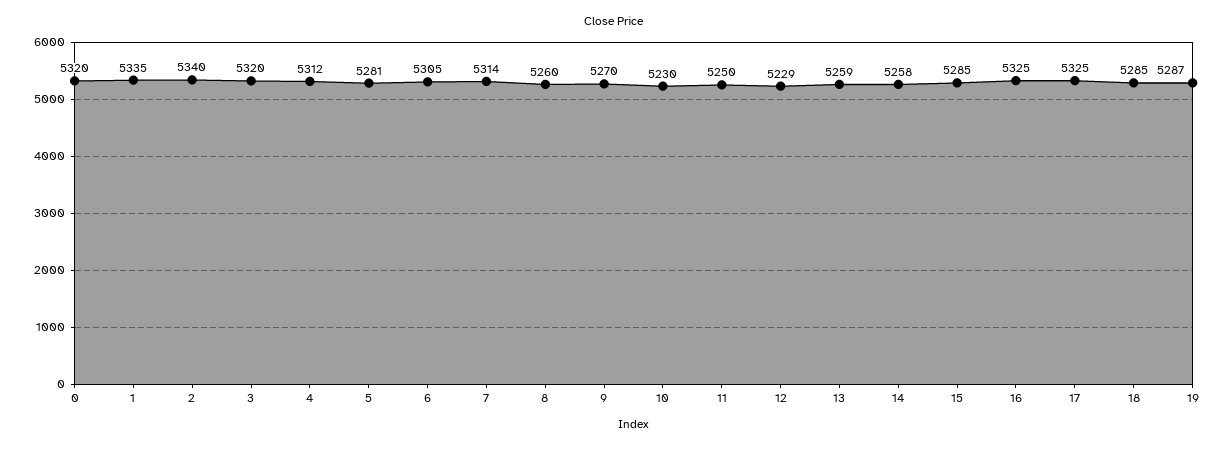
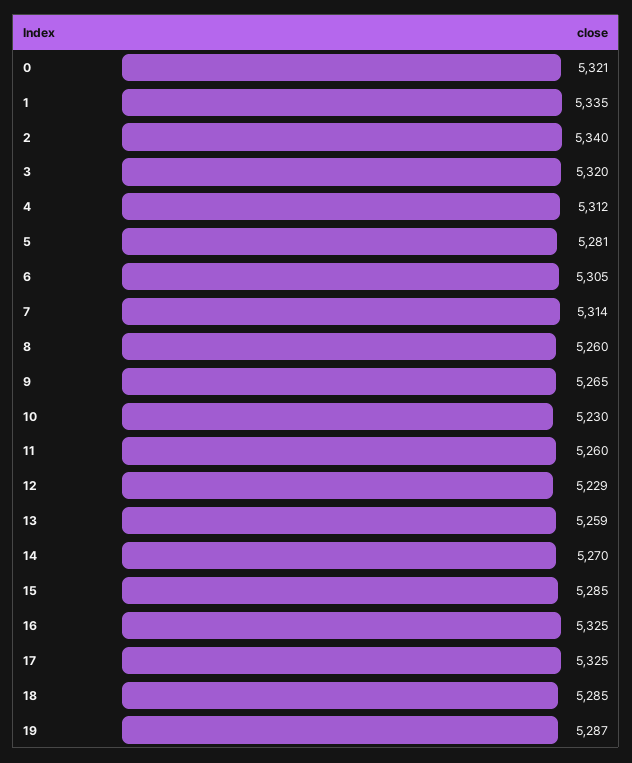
  {
-   "0": 5320,
+   "0": 5321,
    "1": 5335,
    "2": 5340,
    "3": 5320,
    "4": 5312,
    "5": 5281,
    "6": 5305,
    "7": 5314,
    "8": 5260,
-   "9": 5270,
+   "9": 5265,
    "10": 5230,
-   "11": 5250,
+   "11": 5260,
    "12": 5229,
    "13": 5259,
-   "14": 5258,
+   "14": 5270,
    "15": 5285,
    "16": 5325,
    "17": 5325,
    "18": 5285,
    "19": 5287
  }

